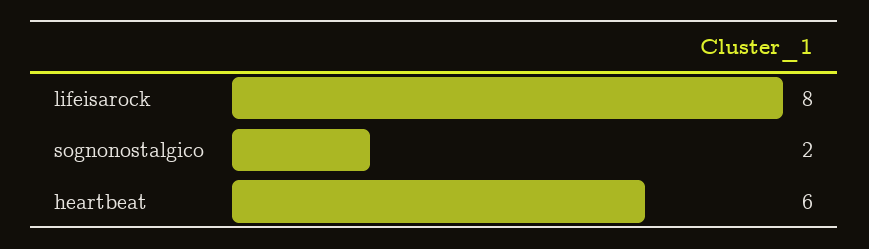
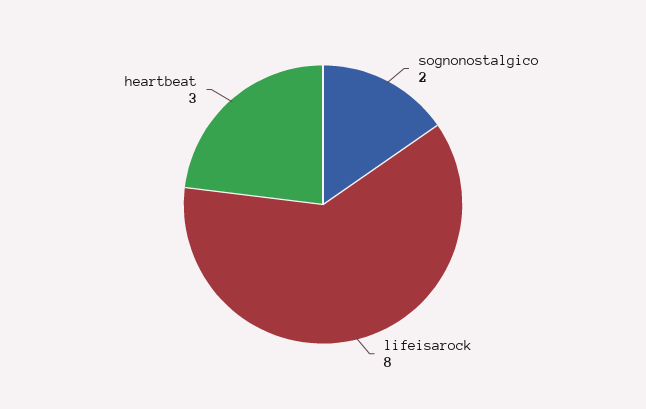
  {
    "lifeisarock": 8,
    "sognonostalgico": 2,
-   "heartbeat": 6
+   "heartbeat": 3
  }

